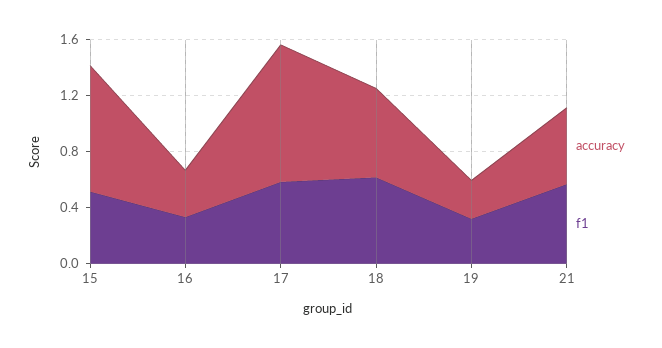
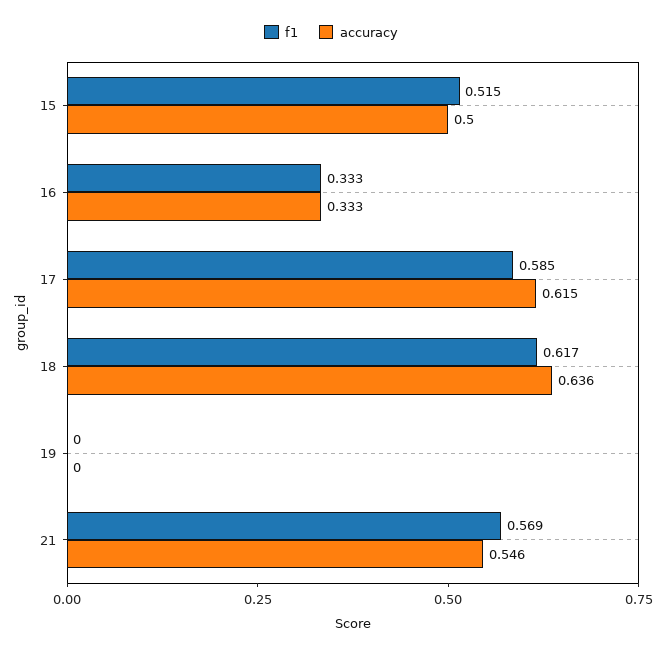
  {
    "accuracy": {
-     "15": 0.9,
+     "15": 0.5,
      "16": 0.333,
-     "17": 1,
+     "17": 0.615,
      "18": 0.636,
-     "19": 0.3,
+     "19": 0,
      "21": 0.546
    },
    "f1": {
      "15": 0.515,
      "16": 0.333,
      "17": 0.585,
      "18": 0.617,
-     "19": 0.3,
+     "19": 0,
      "21": 0.569
    }
  }

